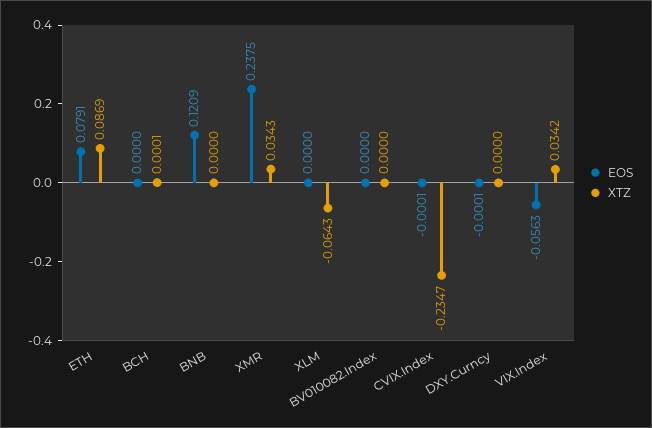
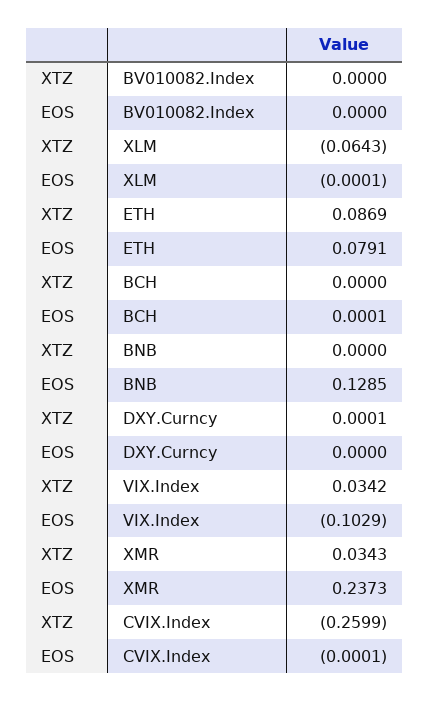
  {
    "EOS": {
      "ETH": 0.0791,
-     "BCH": 0,
+     "BCH": 0.0001,
-     "BNB": 0.1209,
+     "BNB": 0.1285,
-     "XMR": 0.2375,
+     "XMR": 0.2373,
-     "XLM": 0,
+     "XLM": -0.0001,
      "BV010082.Index": 0,
      "CVIX.Index": -0.0001,
-     "DXY.Curncy": -0.0001,
+     "DXY.Curncy": 0,
-     "VIX.Index": -0.0563
+     "VIX.Index": -0.1029
    },
    "XTZ": {
      "ETH": 0.0869,
-     "BCH": 0.0001,
+     "BCH": 0,
      "BNB": 0,
      "XMR": 0.0343,
      "XLM": -0.0643,
      "BV010082.Index": 0,
-     "CVIX.Index": -0.2347,
+     "CVIX.Index": -0.2599,
-     "DXY.Curncy": 0,
+     "DXY.Curncy": 0.0001,
      "VIX.Index": 0.0342
    }
  }

